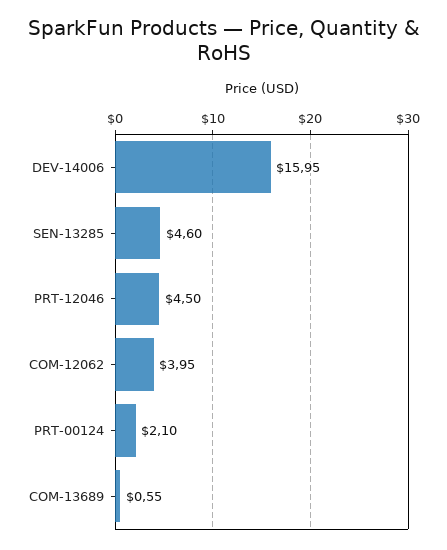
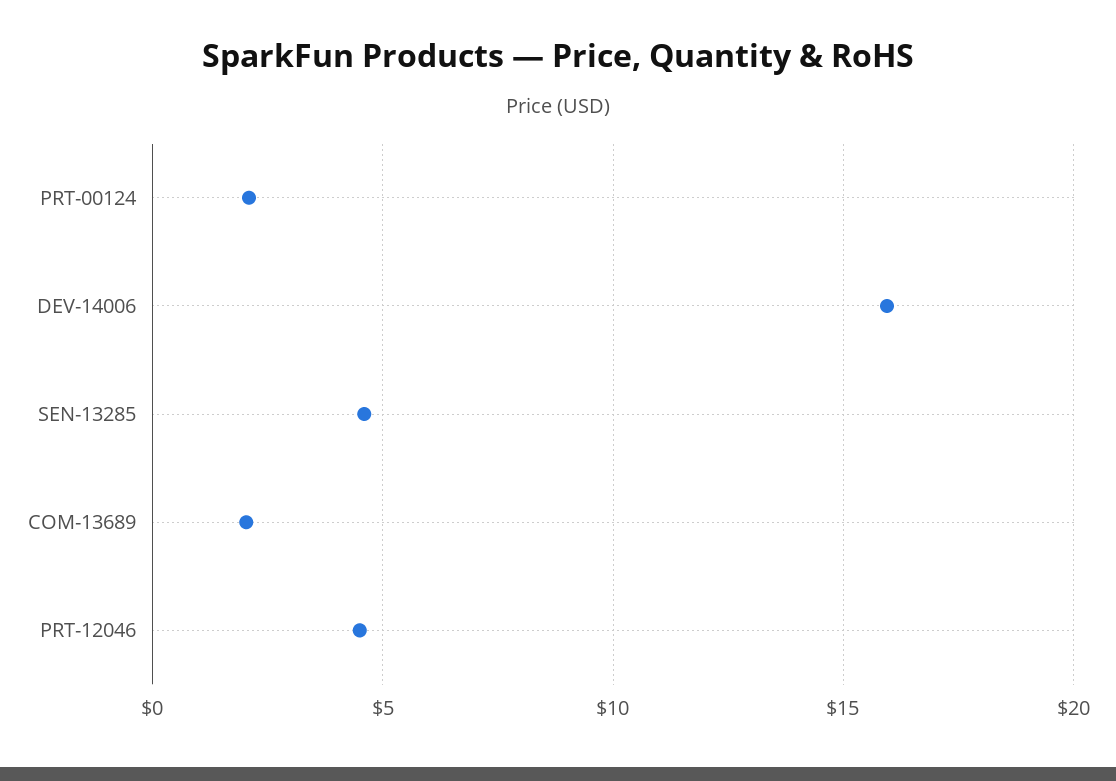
  {
    "DEV-14006": 15.95,
    "SEN-13285": 4.6,
    "PRT-12046": 4.5,
-   "COM-12062": 3.95,
    "PRT-00124": 2.1,
-   "COM-13689": 0.55
+   "COM-13689": 2
  }

